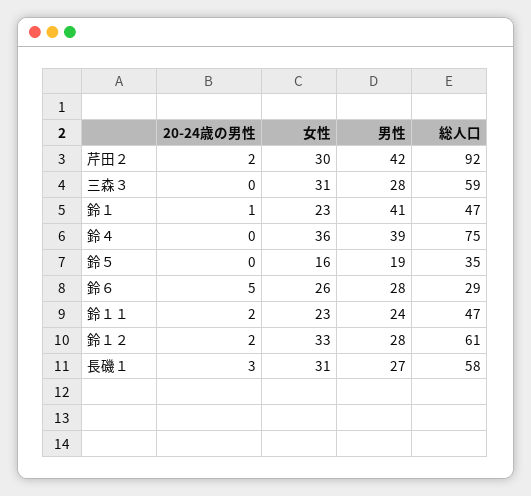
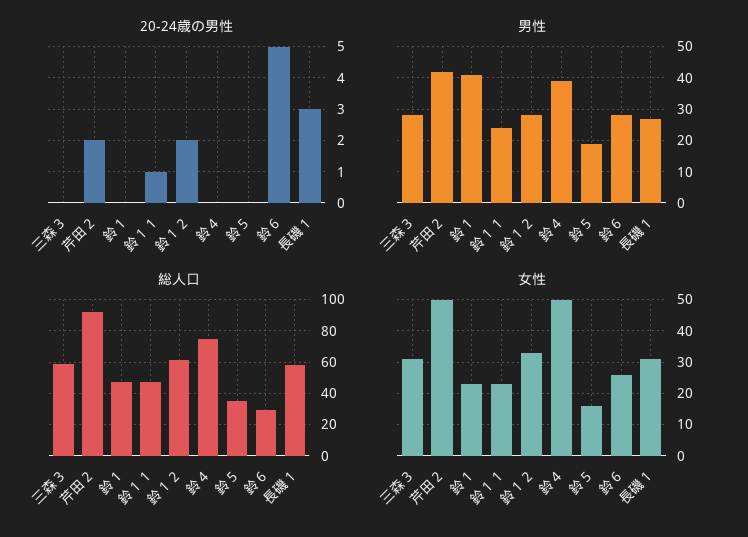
  {
    "20-24歳の男性": {
      "芹田２": 2,
      "三森３": 0,
-     "鈴１": 1,
+     "鈴１": 0,
      "鈴４": 0,
      "鈴５": 0,
      "鈴６": 5,
-     "鈴１１": 2,
+     "鈴１１": 1,
      "鈴１２": 2,
      "長磯１": 3
    },
    "女性": {
-     "芹田２": 30,
+     "芹田２": 50,
      "三森３": 31,
      "鈴１": 23,
-     "鈴４": 36,
+     "鈴４": 50,
      "鈴５": 16,
      "鈴６": 26,
      "鈴１１": 23,
      "鈴１２": 33,
      "長磯１": 31
    },
    "男性": {
      "芹田２": 42,
      "三森３": 28,
      "鈴１": 41,
      "鈴４": 39,
      "鈴５": 19,
      "鈴６": 28,
      "鈴１１": 24,
      "鈴１２": 28,
      "長磯１": 27
    },
    "総人口": {
      "芹田２": 92,
      "三森３": 59,
      "鈴１": 47,
      "鈴４": 75,
      "鈴５": 35,
      "鈴６": 29,
      "鈴１１": 47,
      "鈴１２": 61,
      "長磯１": 58
    }
  }

